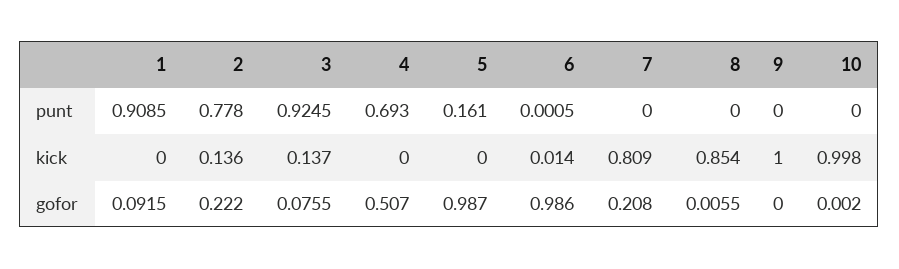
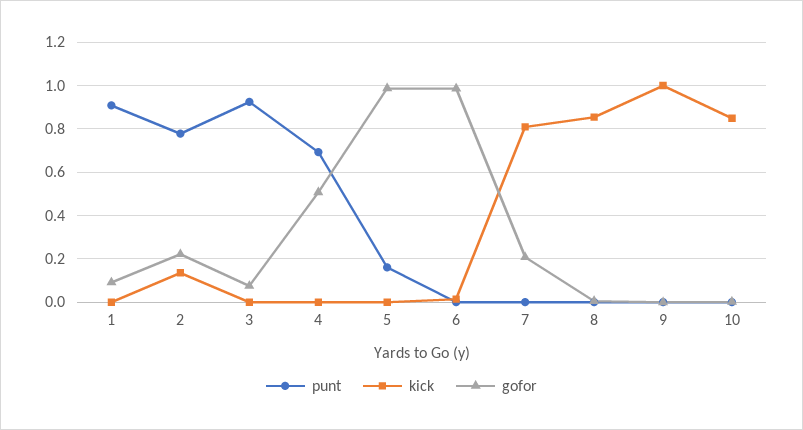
  {
    "punt": {
      "1": 0.9085,
      "2": 0.778,
      "3": 0.9245,
      "4": 0.693,
      "5": 0.161,
      "6": 0.0005,
      "7": 0,
      "8": 0,
      "9": 0,
      "10": 0
    },
    "kick": {
      "1": 0,
      "2": 0.136,
-     "3": 0.137,
+     "3": 0,
      "4": 0,
      "5": 0,
      "6": 0.014,
      "7": 0.809,
      "8": 0.854,
      "9": 1,
-     "10": 0.998
+     "10": 0.85
    },
    "gofor": {
      "1": 0.0915,
      "2": 0.222,
      "3": 0.0755,
      "4": 0.507,
      "5": 0.987,
      "6": 0.986,
      "7": 0.208,
      "8": 0.0055,
      "9": 0,
      "10": 0.002
    }
  }

